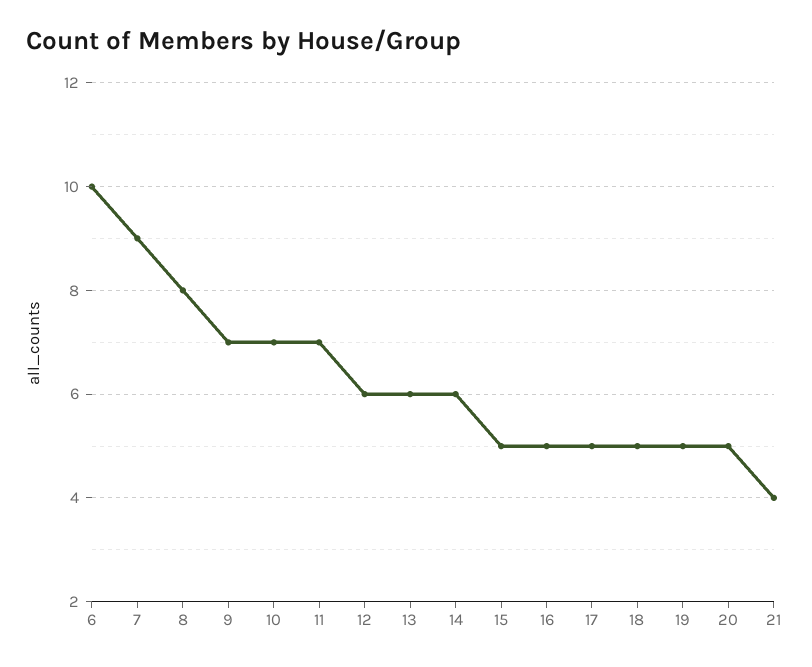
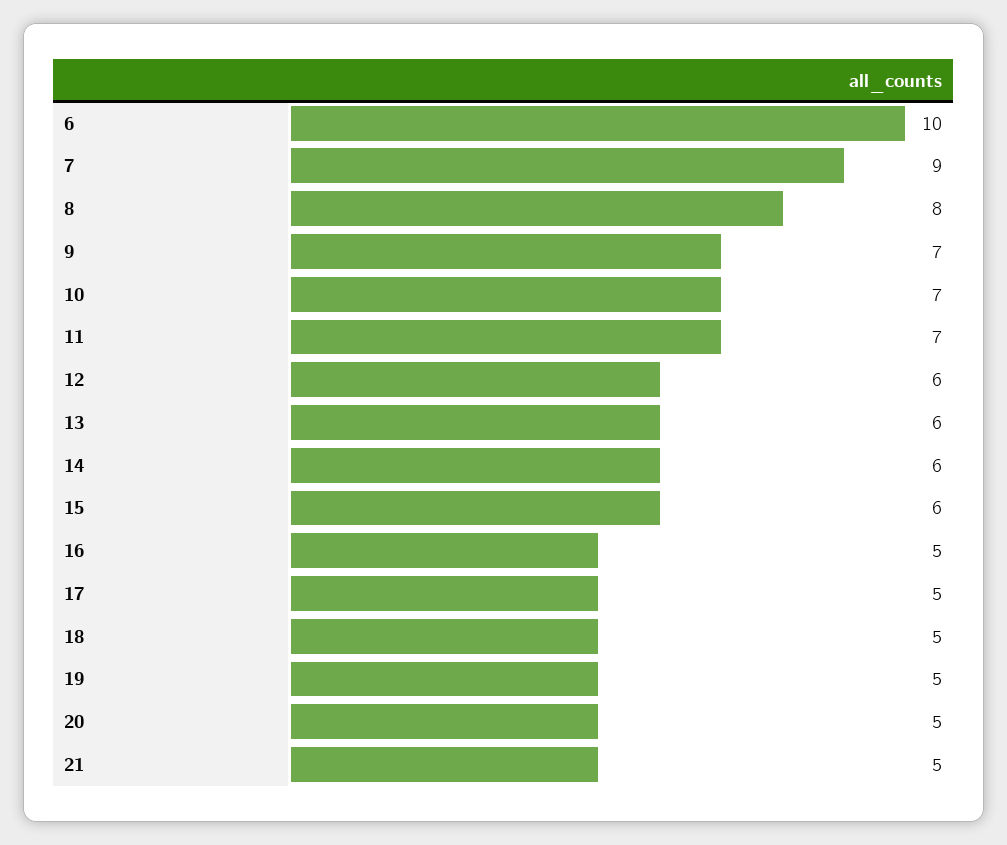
  {
    "6": 10,
    "7": 9,
    "8": 8,
    "9": 7,
    "10": 7,
    "11": 7,
    "12": 6,
    "13": 6,
    "14": 6,
-   "15": 5,
+   "15": 6,
    "16": 5,
    "17": 5,
    "18": 5,
    "19": 5,
    "20": 5,
-   "21": 4
+   "21": 5
  }

